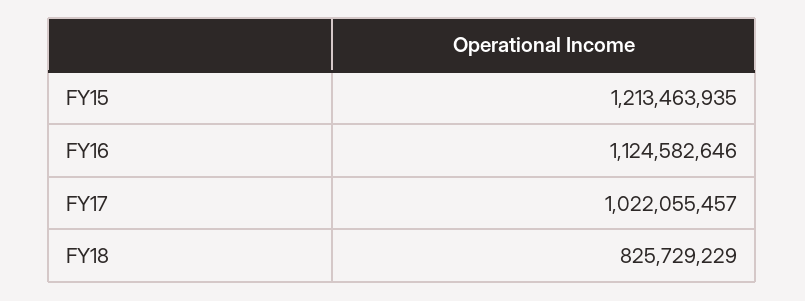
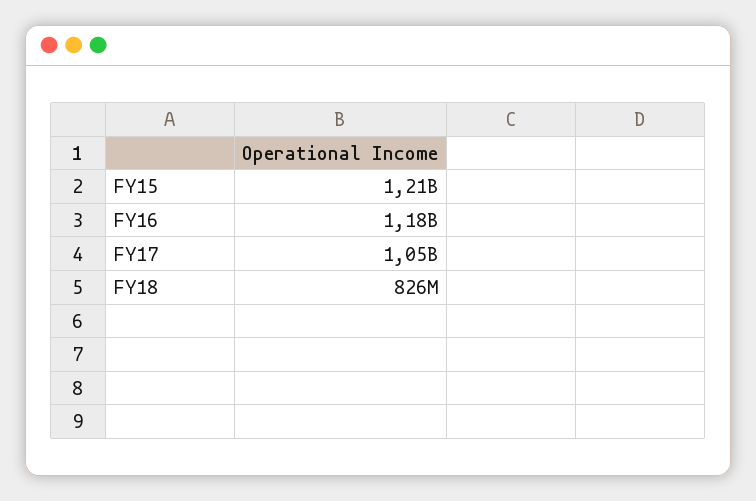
  {
    "FY15": 1213463935,
-   "FY16": 1124582646,
+   "FY16": 1180000000,
-   "FY17": 1022055457,
+   "FY17": 1050000000,
    "FY18": 825729229
  }

